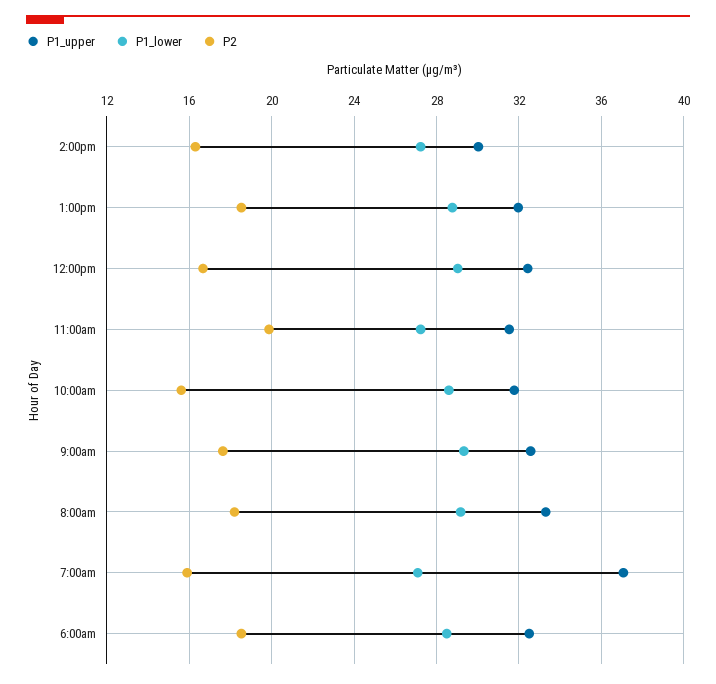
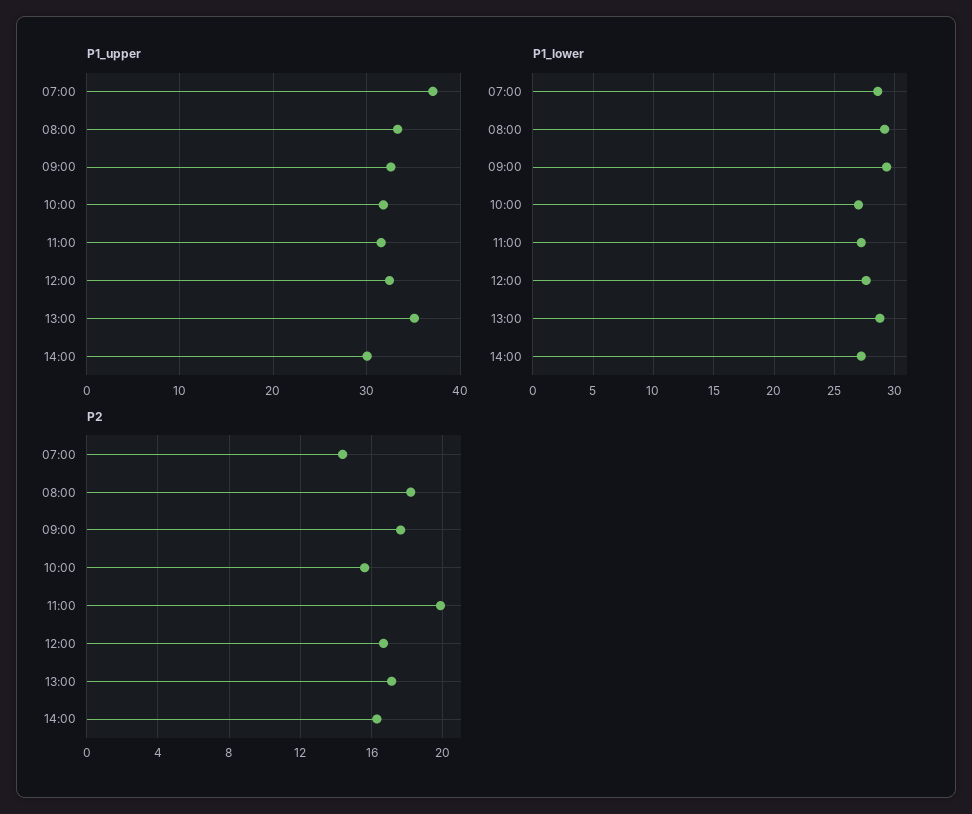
  {
    "P1_upper": {
      "2:00pm": 30,
-     "1:00pm": 32,
+     "1:00pm": 35,
      "12:00pm": 32.5,
      "11:00am": 31.5,
      "10:00am": 32,
      "9:00am": 32.5,
      "8:00am": 33.5,
-     "7:00am": 37,
+     "7:00am": 37
-     "6:00am": 32.5
    },
    "P1_lower": {
      "2:00pm": 27,
      "1:00pm": 29,
-     "12:00pm": 29,
+     "12:00pm": 27.5,
      "11:00am": 27,
-     "10:00am": 28.5,
+     "10:00am": 27,
      "9:00am": 29.5,
      "8:00am": 29,
-     "7:00am": 27,
+     "7:00am": 28.5
-     "6:00am": 28.5
    },
    "P2": {
      "2:00pm": 16.5,
-     "1:00pm": 18.5,
+     "1:00pm": 17,
      "12:00pm": 16.5,
      "11:00am": 20,
      "10:00am": 15.5,
      "9:00am": 17.5,
      "8:00am": 18,
-     "7:00am": 16,
+     "7:00am": 14.5
-     "6:00am": 18.5
    }
  }

